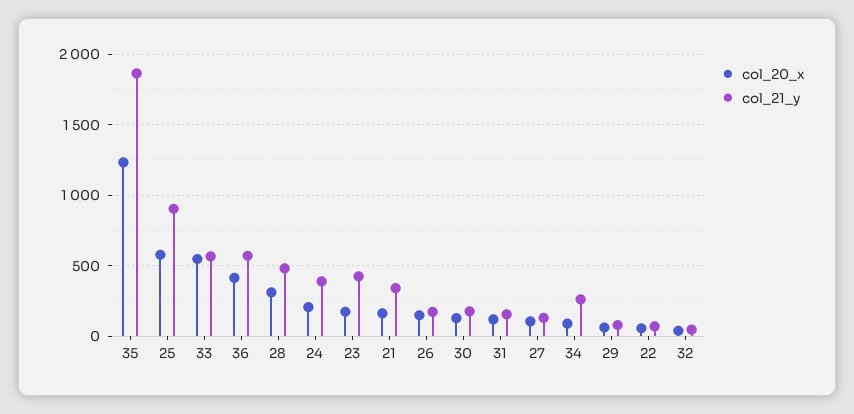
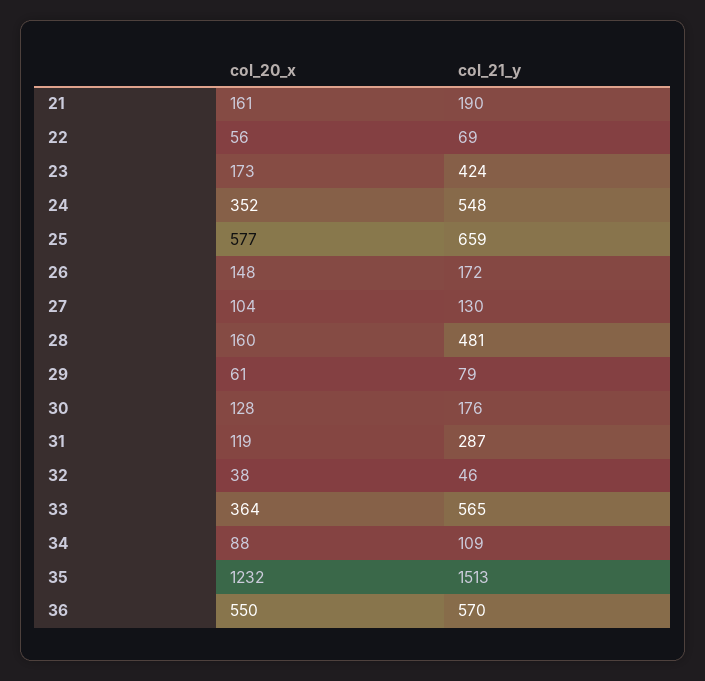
  {
    "col_20_x": {
      "35": 1232,
      "25": 577,
-     "33": 550,
+     "33": 364,
-     "36": 400,
+     "36": 550,
-     "28": 300,
+     "28": 160,
-     "24": 200,
+     "24": 352,
      "23": 173,
      "21": 161,
      "26": 148,
      "30": 128,
      "31": 119,
      "27": 104,
      "34": 88,
      "29": 61,
      "22": 56,
      "32": 38
    },
    "col_21_y": {
-     "35": 1850,
+     "35": 1513,
-     "25": 900,
+     "25": 659,
      "33": 565,
      "36": 570,
      "28": 481,
-     "24": 400,
+     "24": 548,
      "23": 424,
-     "21": 350,
+     "21": 190,
      "26": 172,
      "30": 176,
-     "31": 150,
+     "31": 287,
      "27": 130,
-     "34": 250,
+     "34": 109,
      "29": 79,
      "22": 69,
      "32": 46
    }
  }

